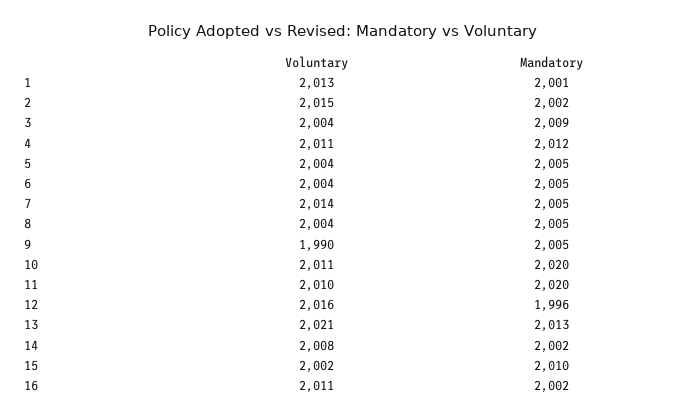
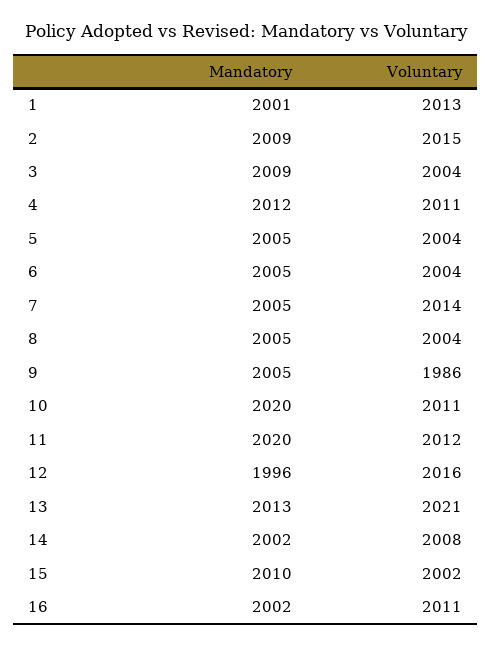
  {
    "Voluntary": {
      "1": 2013,
      "2": 2015,
      "3": 2004,
      "4": 2011,
      "5": 2004,
      "6": 2004,
      "7": 2014,
      "8": 2004,
-     "9": 1990,
+     "9": 1986,
      "10": 2011,
-     "11": 2010,
+     "11": 2012,
      "12": 2016,
      "13": 2021,
      "14": 2008,
      "15": 2002,
      "16": 2011
    },
    "Mandatory": {
      "1": 2001,
-     "2": 2002,
+     "2": 2009,
      "3": 2009,
      "4": 2012,
      "5": 2005,
      "6": 2005,
      "7": 2005,
      "8": 2005,
      "9": 2005,
      "10": 2020,
      "11": 2020,
      "12": 1996,
      "13": 2013,
      "14": 2002,
      "15": 2010,
      "16": 2002
    }
  }

